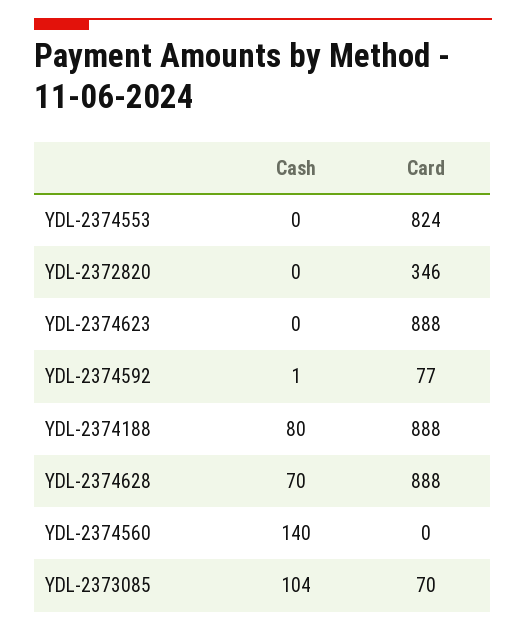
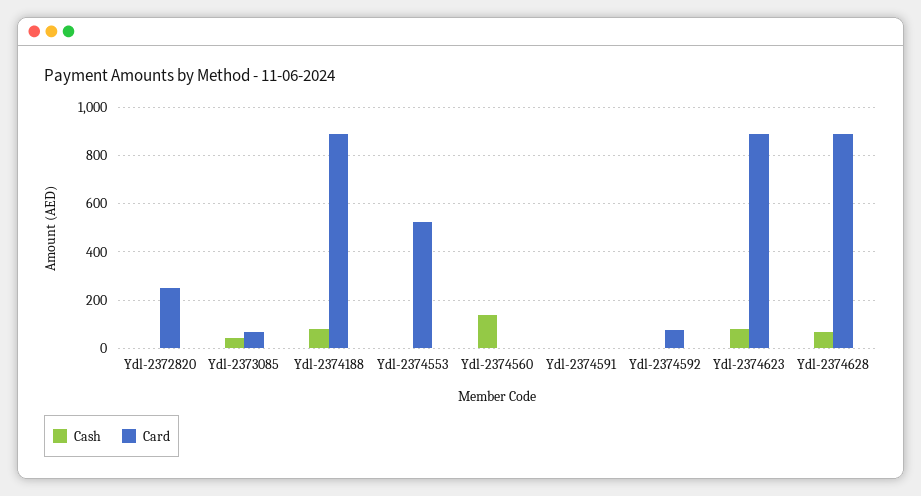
  {
    "Cash": {
      "YDL-2374553": 0,
      "YDL-2372820": 0,
-     "YDL-2374623": 0,
+     "YDL-2374623": 75,
      "YDL-2374592": 1,
      "YDL-2374188": 80,
      "YDL-2374628": 70,
      "YDL-2374560": 140,
-     "YDL-2373085": 104
+     "YDL-2373085": 50,
+     "Ydl-2374591": 0
    },
    "Card": {
-     "YDL-2374553": 824,
+     "YDL-2374553": 525,
-     "YDL-2372820": 346,
+     "YDL-2372820": 250,
      "YDL-2374623": 888,
      "YDL-2374592": 77,
      "YDL-2374188": 888,
      "YDL-2374628": 888,
      "YDL-2374560": 0,
-     "YDL-2373085": 70
+     "YDL-2373085": 70,
+     "Ydl-2374591": 0
    }
  }

